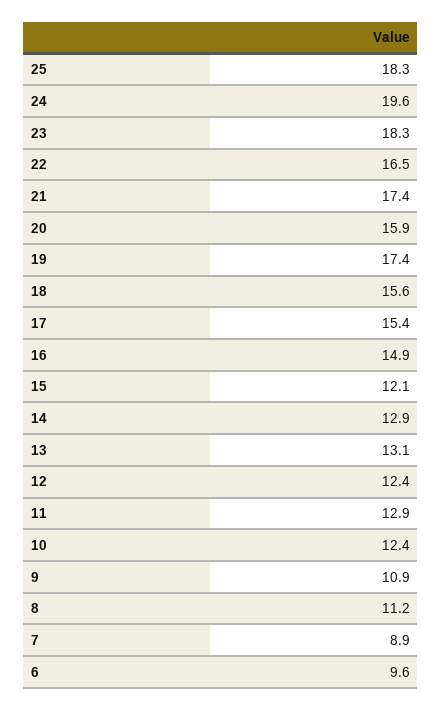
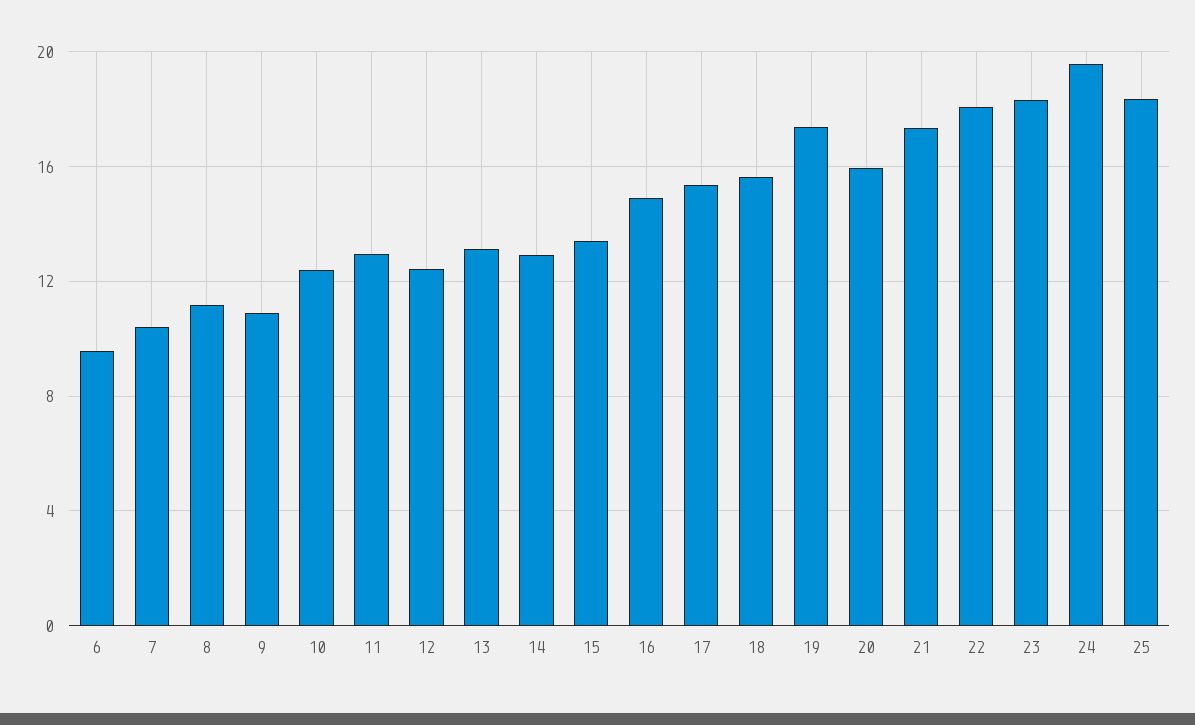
  {
    "25": 18.3,
    "24": 19.6,
    "23": 18.3,
-   "22": 16.5,
+   "22": 18,
    "21": 17.4,
    "20": 15.9,
    "19": 17.4,
    "18": 15.6,
    "17": 15.4,
    "16": 14.9,
-   "15": 12.1,
+   "15": 13.5,
    "14": 12.9,
    "13": 13.1,
    "12": 12.4,
    "11": 12.9,
    "10": 12.4,
    "9": 10.9,
    "8": 11.2,
-   "7": 8.9,
+   "7": 10.5,
    "6": 9.6
  }

